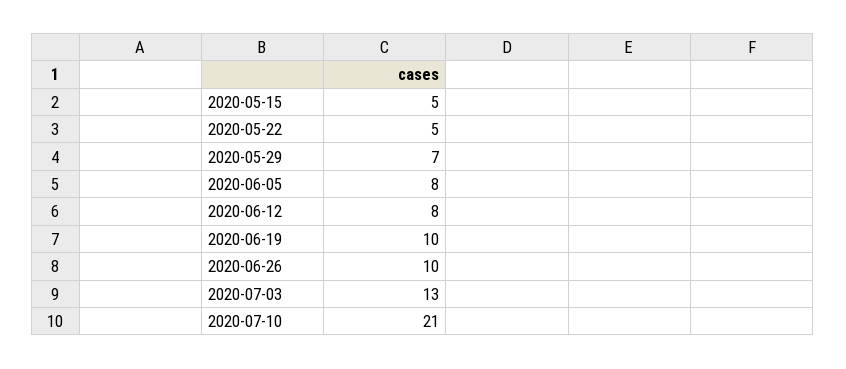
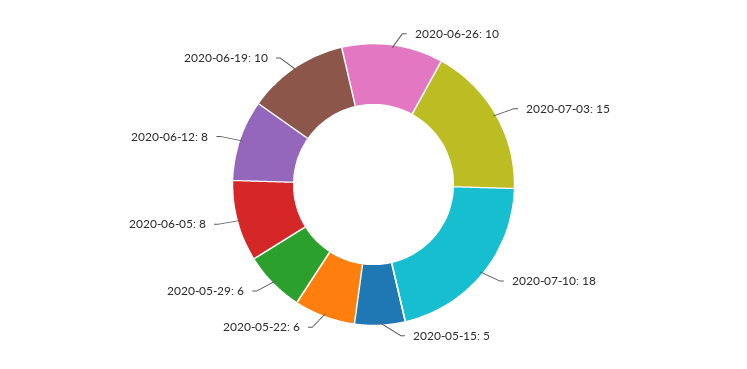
  {
    "2020-05-15": 5,
-   "2020-05-22": 5,
+   "2020-05-22": 6,
-   "2020-05-29": 7,
+   "2020-05-29": 6,
    "2020-06-05": 8,
    "2020-06-12": 8,
    "2020-06-19": 10,
    "2020-06-26": 10,
-   "2020-07-03": 13,
+   "2020-07-03": 15,
-   "2020-07-10": 21
+   "2020-07-10": 18
  }

